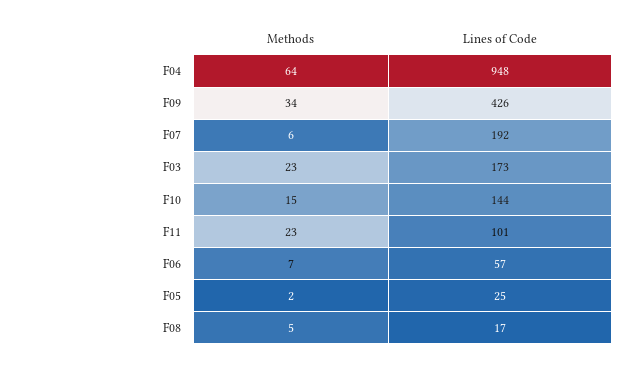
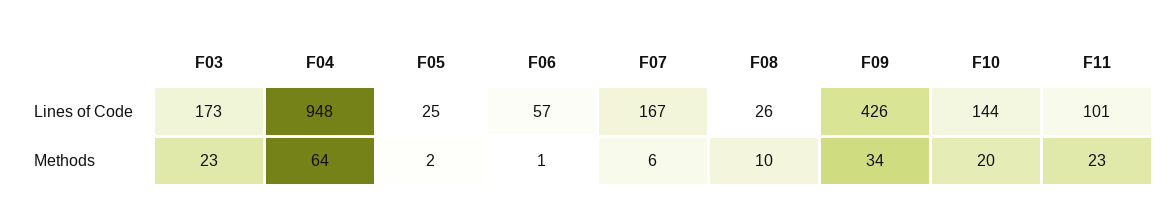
  {
    "Methods": {
      "F04": 64,
      "F09": 34,
      "F07": 6,
      "F03": 23,
-     "F10": 15,
+     "F10": 20,
      "F11": 23,
-     "F06": 7,
+     "F06": 1,
      "F05": 2,
-     "F08": 5
+     "F08": 10
    },
    "Lines of Code": {
      "F04": 948,
      "F09": 426,
-     "F07": 192,
+     "F07": 167,
      "F03": 173,
      "F10": 144,
      "F11": 101,
      "F06": 57,
      "F05": 25,
-     "F08": 17
+     "F08": 26
    }
  }

